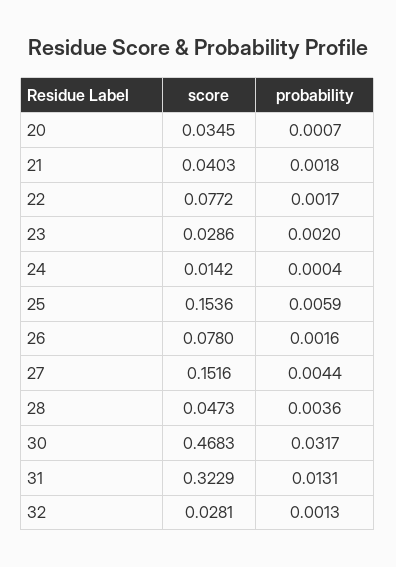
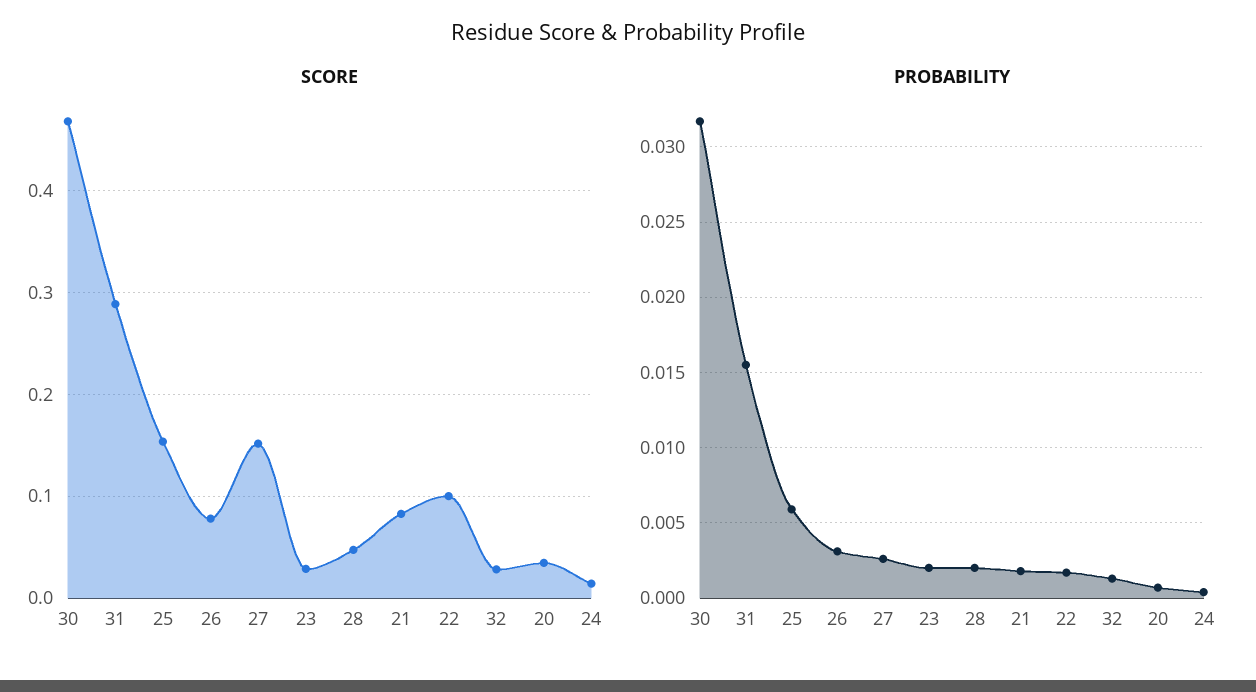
  {
    "score": {
      "20": 0.0345,
-     "21": 0.0403,
+     "21": 0.08,
-     "22": 0.0772,
+     "22": 0.1,
      "23": 0.0286,
      "24": 0.0142,
      "25": 0.1536,
      "26": 0.078,
      "27": 0.1516,
      "28": 0.0473,
      "30": 0.4683,
-     "31": 0.3229,
+     "31": 0.29,
      "32": 0.0281
    },
    "probability": {
      "20": 0.0007,
      "21": 0.0018,
      "22": 0.0017,
      "23": 0.002,
      "24": 0.0004,
      "25": 0.0059,
-     "26": 0.0016,
+     "26": 0.003,
-     "27": 0.0044,
+     "27": 0.0025,
-     "28": 0.0036,
+     "28": 0.002,
      "30": 0.0317,
-     "31": 0.0131,
+     "31": 0.0155,
      "32": 0.0013
    }
  }

